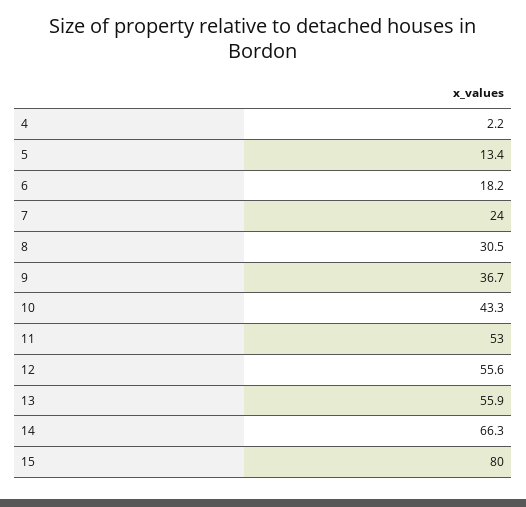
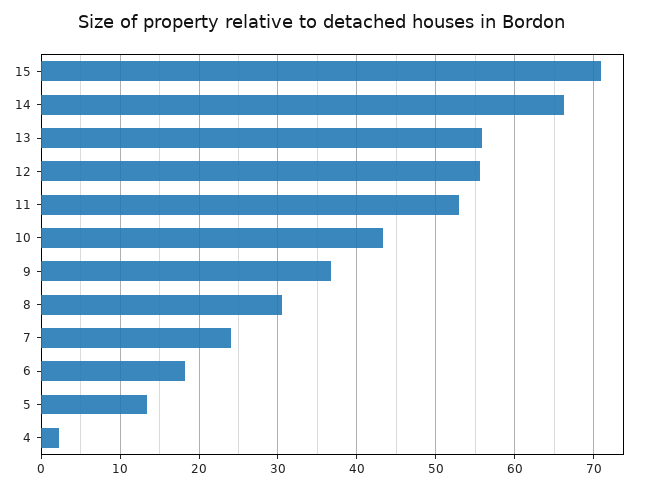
  {
    "4": 2.2,
    "5": 13.4,
    "6": 18.2,
    "7": 24,
    "8": 30.5,
    "9": 36.7,
    "10": 43.3,
    "11": 53,
    "12": 55.6,
    "13": 55.9,
    "14": 66.3,
-   "15": 80
+   "15": 71
  }

